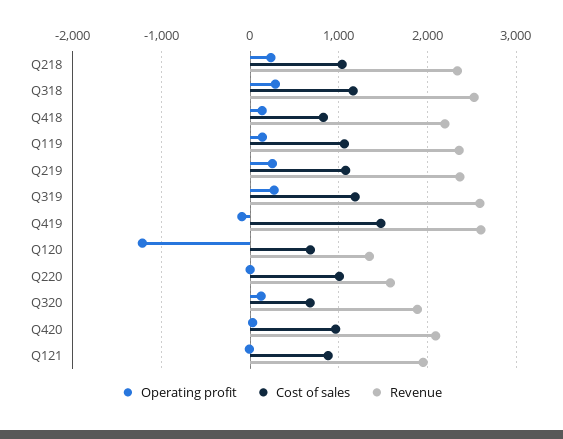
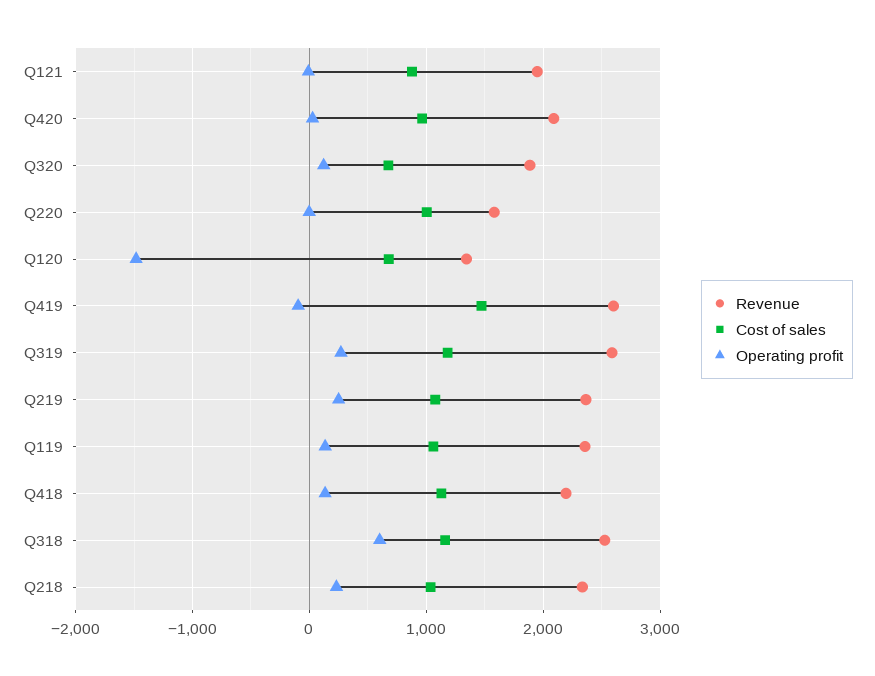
  {
    "Operating profit": {
      "Q218": 200,
-     "Q318": 300,
+     "Q318": 600,
      "Q418": 100,
      "Q119": 100,
      "Q219": 200,
      "Q319": 300,
      "Q419": -100,
-     "Q120": -1200,
+     "Q120": -1500,
      "Q220": 0,
      "Q320": 100,
      "Q420": 0,
      "Q121": 0
    },
    "Cost of sales": {
      "Q218": 1000,
      "Q318": 1200,
-     "Q418": 800,
+     "Q418": 1100,
      "Q119": 1100,
      "Q219": 1100,
      "Q319": 1200,
      "Q419": 1500,
      "Q120": 700,
      "Q220": 1000,
      "Q320": 700,
      "Q420": 1000,
      "Q121": 900
    },
    "Revenue": {
      "Q218": 2300,
      "Q318": 2500,
      "Q418": 2200,
      "Q119": 2400,
      "Q219": 2400,
      "Q319": 2600,
      "Q419": 2600,
      "Q120": 1300,
      "Q220": 1600,
      "Q320": 1900,
      "Q420": 2100,
      "Q121": 1900
    }
  }

